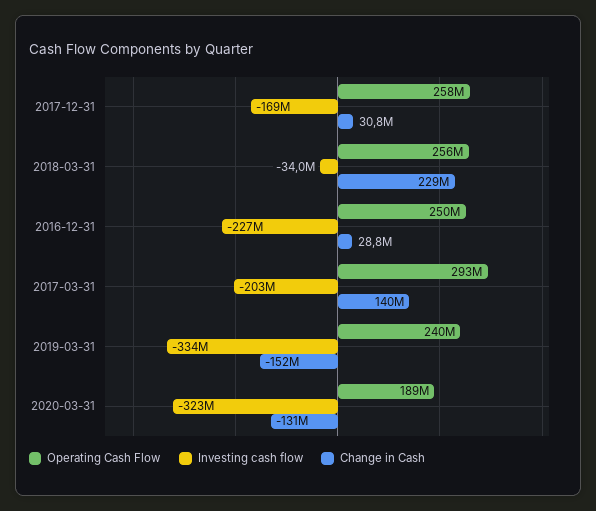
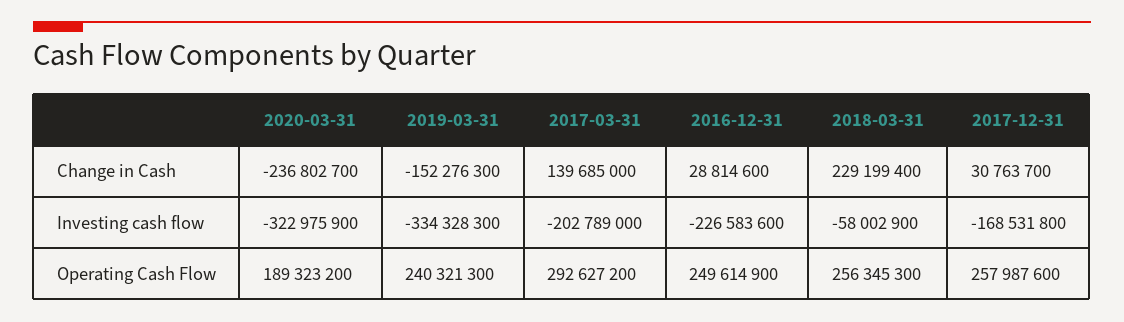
  {
    "Operating Cash Flow": {
      "2017-12-31": 257987600,
      "2018-03-31": 256345300,
      "2016-12-31": 249614900,
      "2017-03-31": 292627200,
      "2019-03-31": 240321300,
      "2020-03-31": 189323200
    },
    "Investing cash flow": {
      "2017-12-31": -168531800,
-     "2018-03-31": -34000000,
+     "2018-03-31": -58002900,
      "2016-12-31": -226583600,
      "2017-03-31": -202789000,
      "2019-03-31": -334328300,
      "2020-03-31": -322975900
    },
    "Change in Cash": {
      "2017-12-31": 30763700,
      "2018-03-31": 229199400,
      "2016-12-31": 28814600,
      "2017-03-31": 139685000,
      "2019-03-31": -152276300,
-     "2020-03-31": -131000000
+     "2020-03-31": -236802700
    }
  }

